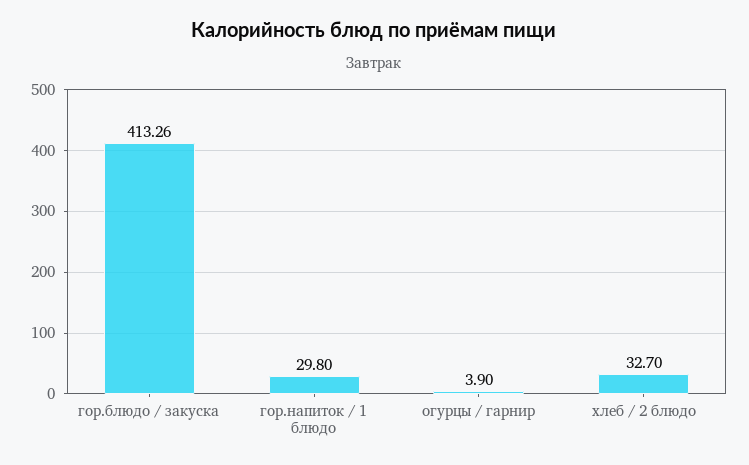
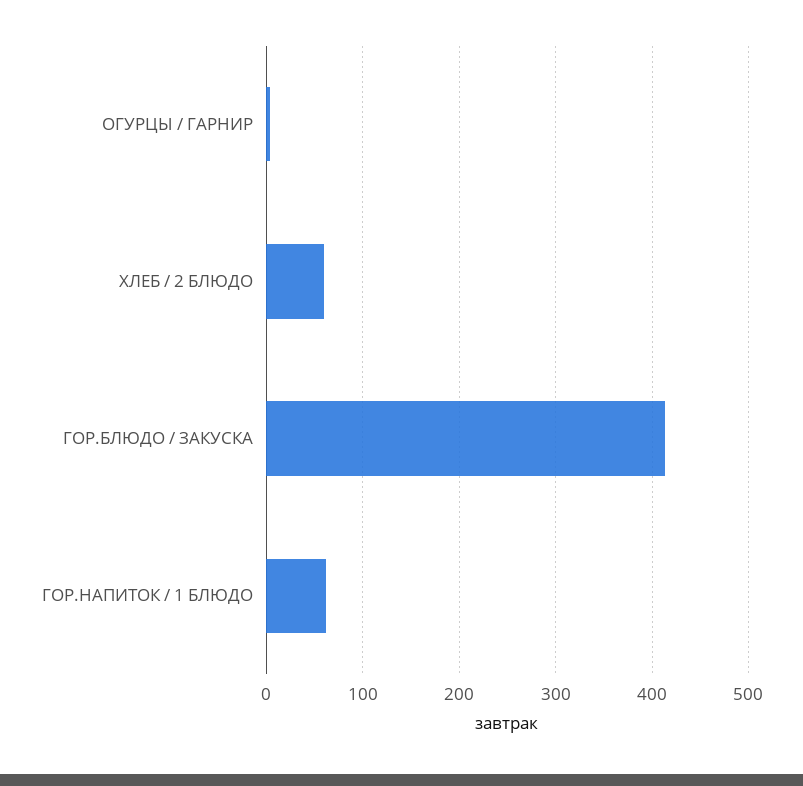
  {
    "гор.блюдо / закуска": 413.26,
-   "гор.напиток / 1 блюдо": 29.8,
+   "гор.напиток / 1 блюдо": 60,
    "огурцы / гарнир": 3.9,
-   "хлеб / 2 блюдо": 32.7
+   "хлеб / 2 блюдо": 60
  }

